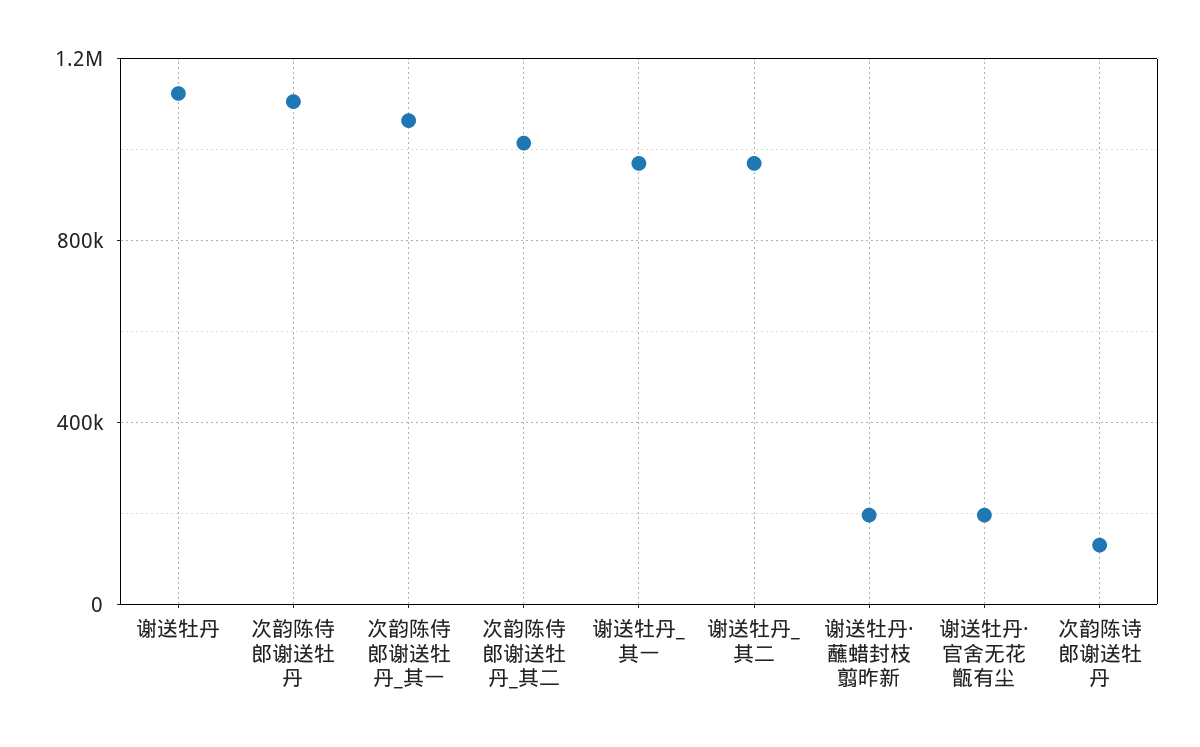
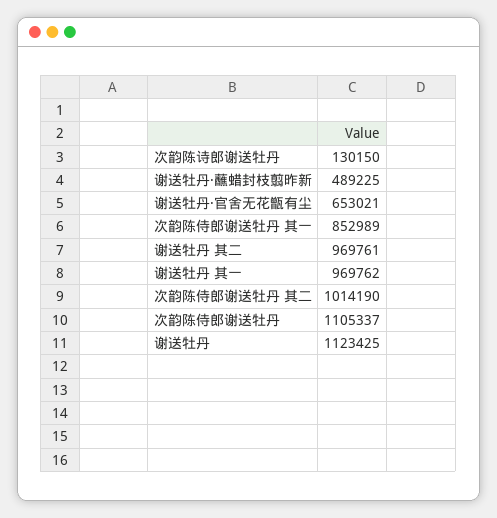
  {
    "谢送牡丹": 1123425,
    "次韵陈侍郎谢送牡丹": 1105337,
-   "次韵陈侍郎谢送牡丹_其一": 1050000,
+   "次韵陈侍郎谢送牡丹_其一": 852989,
    "次韵陈侍郎谢送牡丹_其二": 1014190,
    "谢送牡丹_其一": 969762,
    "谢送牡丹_其二": 969761,
-   "谢送牡丹·蘸蜡封枝翦昨新": 200000,
+   "谢送牡丹·蘸蜡封枝翦昨新": 489225,
-   "谢送牡丹·官舍无花甑有尘": 200000,
+   "谢送牡丹·官舍无花甑有尘": 653021,
    "次韵陈诗郎谢送牡丹": 130150
  }

